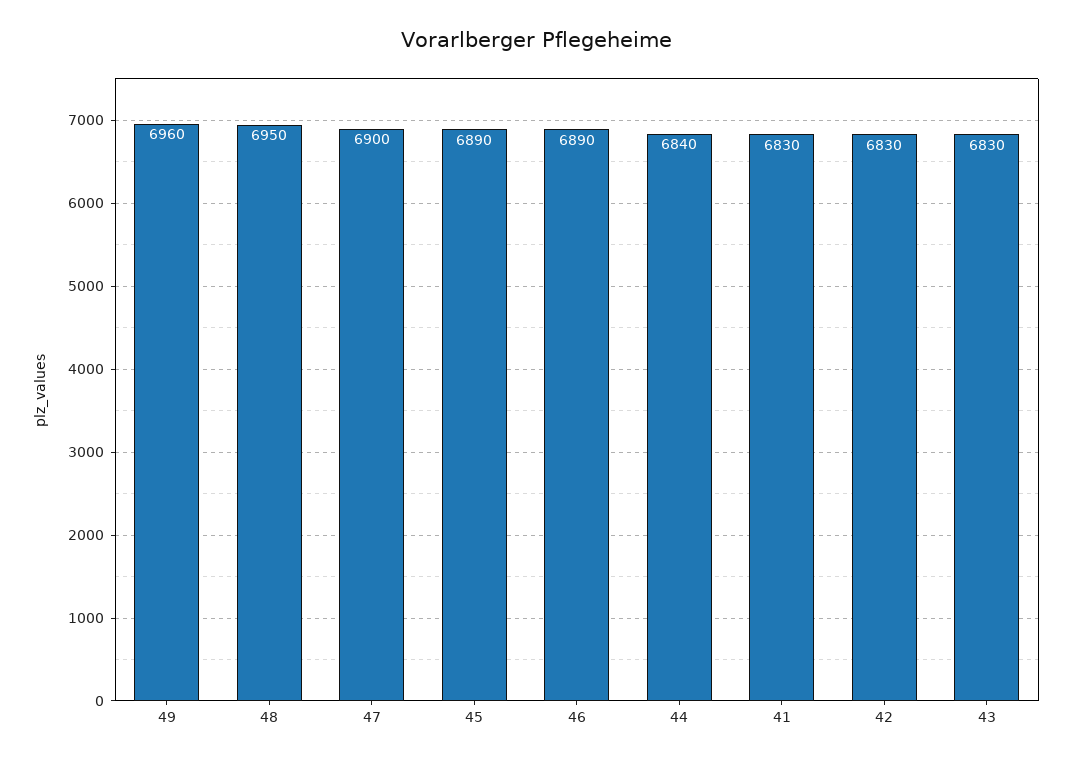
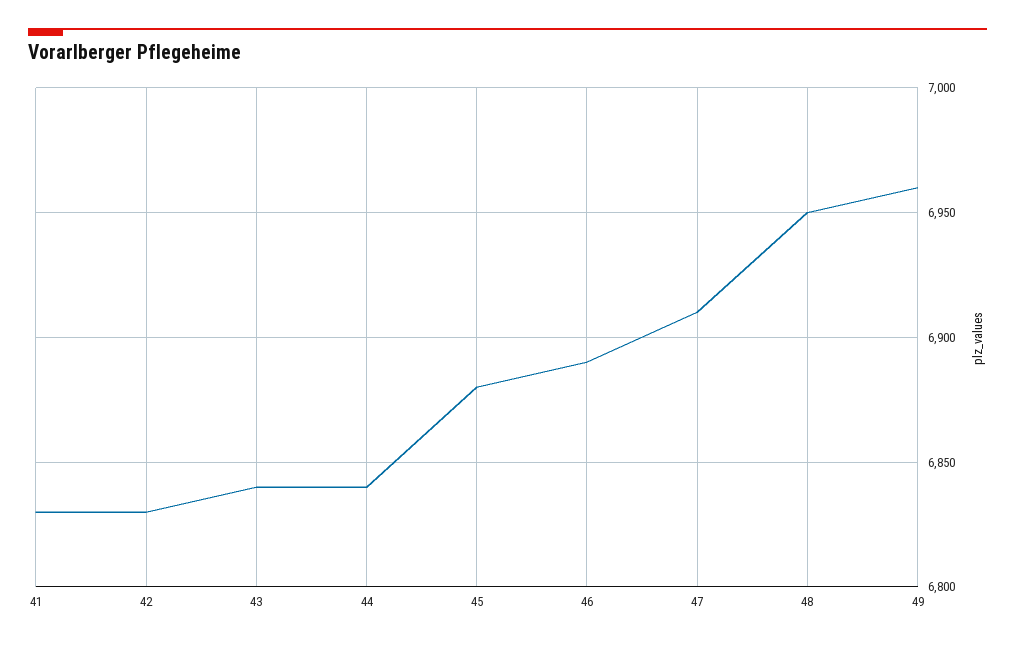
  {
    "49": 6960,
    "48": 6950,
-   "47": 6900,
+   "47": 6910,
-   "45": 6890,
+   "45": 6880,
    "46": 6890,
    "44": 6840,
    "41": 6830,
    "42": 6830,
-   "43": 6830
+   "43": 6840
  }

